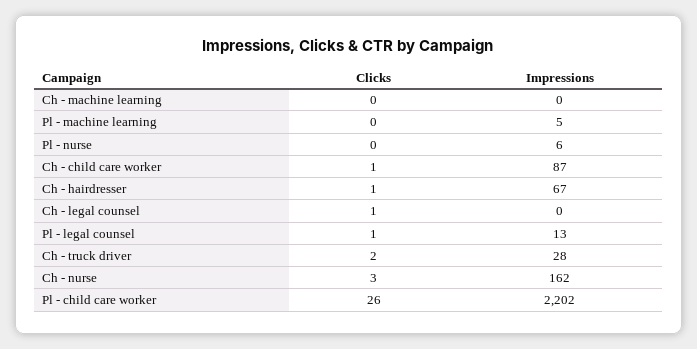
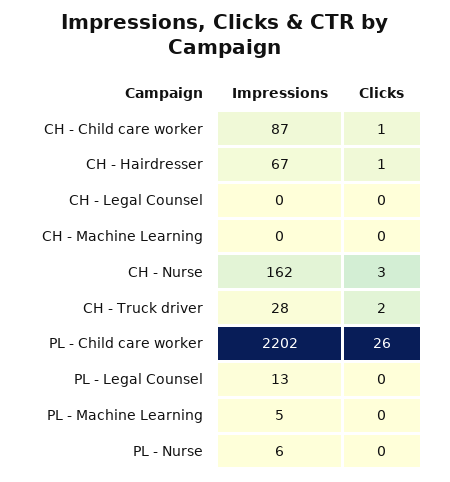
  {
    "Clicks": {
      "Ch - machine learning": 0,
      "Pl - machine learning": 0,
      "Pl - nurse": 0,
      "Ch - child care worker": 1,
      "Ch - hairdresser": 1,
-     "Ch - legal counsel": 1,
+     "Ch - legal counsel": 0,
-     "Pl - legal counsel": 1,
+     "Pl - legal counsel": 0,
      "Ch - truck driver": 2,
      "Ch - nurse": 3,
      "Pl - child care worker": 26
    },
    "Impressions": {
      "Ch - machine learning": 0,
      "Pl - machine learning": 5,
      "Pl - nurse": 6,
      "Ch - child care worker": 87,
      "Ch - hairdresser": 67,
      "Ch - legal counsel": 0,
      "Pl - legal counsel": 13,
      "Ch - truck driver": 28,
      "Ch - nurse": 162,
      "Pl - child care worker": 2202
    }
  }

